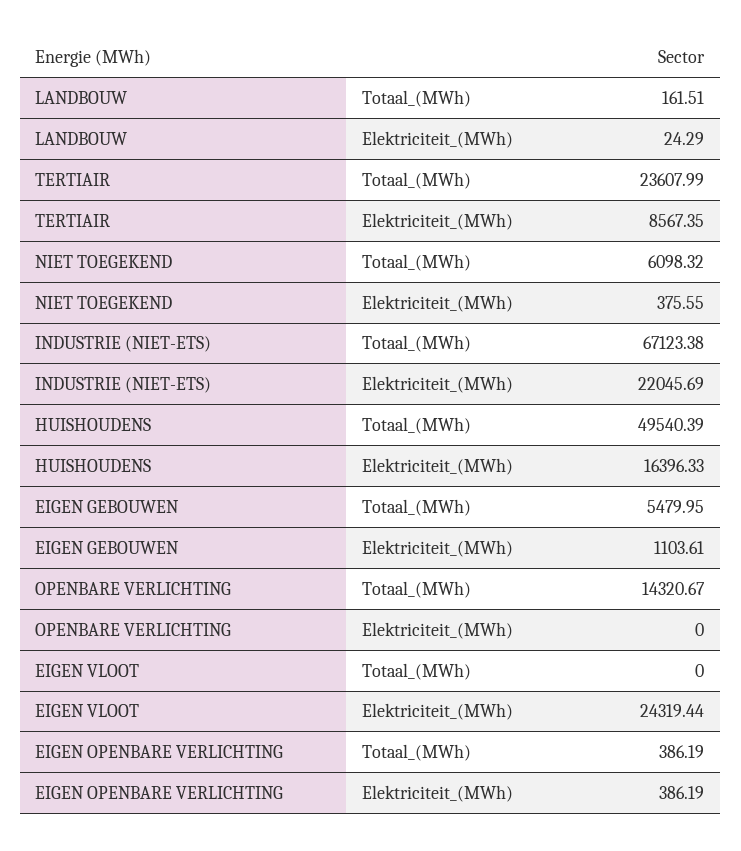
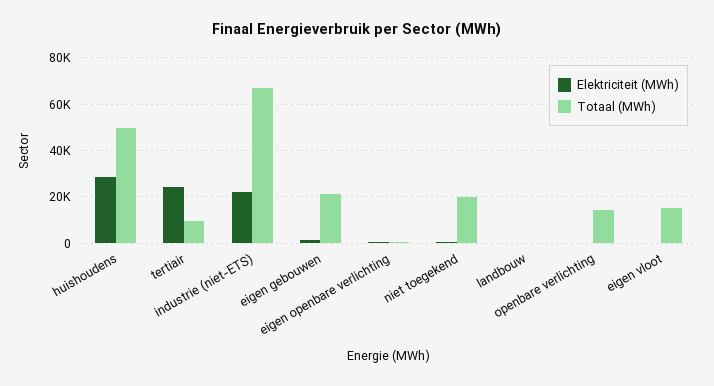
  {
    "Totaal_(MWh)": {
      "LANDBOUW": 161.51,
-     "TERTIAIR": 23607.99,
+     "TERTIAIR": 10000,
-     "NIET TOEGEKEND": 6098.32,
+     "NIET TOEGEKEND": 20000,
      "INDUSTRIE (NIET-ETS)": 67123.38,
      "HUISHOUDENS": 49540.39,
-     "EIGEN GEBOUWEN": 5479.95,
+     "EIGEN GEBOUWEN": 20000,
      "OPENBARE VERLICHTING": 14320.67,
-     "EIGEN VLOOT": 0,
+     "EIGEN VLOOT": 15000,
      "EIGEN OPENBARE VERLICHTING": 386.19
    },
    "Elektriciteit_(MWh)": {
      "LANDBOUW": 24.29,
-     "TERTIAIR": 8567.35,
+     "TERTIAIR": 25000,
      "NIET TOEGEKEND": 375.55,
      "INDUSTRIE (NIET-ETS)": 22045.69,
-     "HUISHOUDENS": 16396.33,
+     "HUISHOUDENS": 30000,
      "EIGEN GEBOUWEN": 1103.61,
      "OPENBARE VERLICHTING": 0,
-     "EIGEN VLOOT": 24319.44,
+     "EIGEN VLOOT": 0,
      "EIGEN OPENBARE VERLICHTING": 386.19
    }
  }

